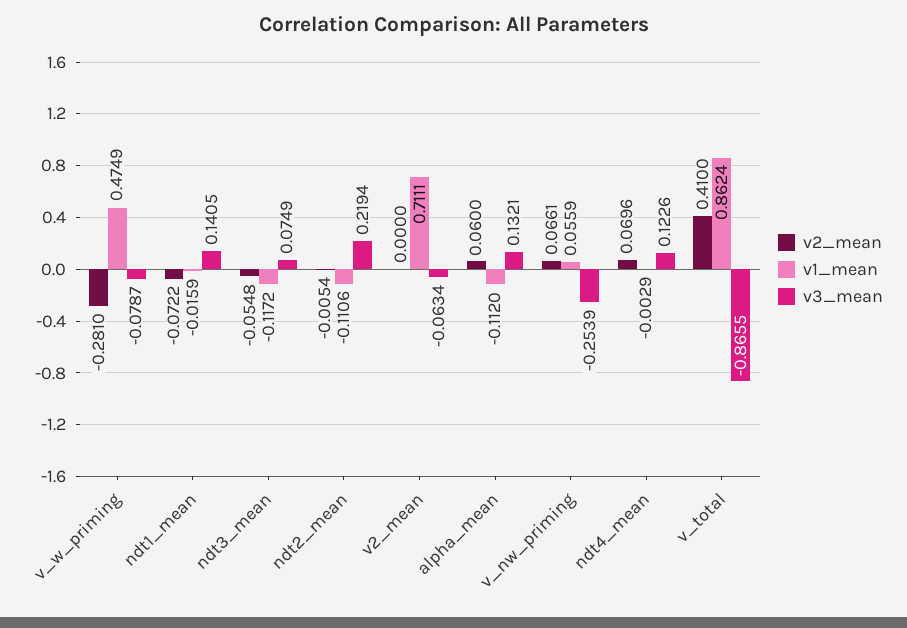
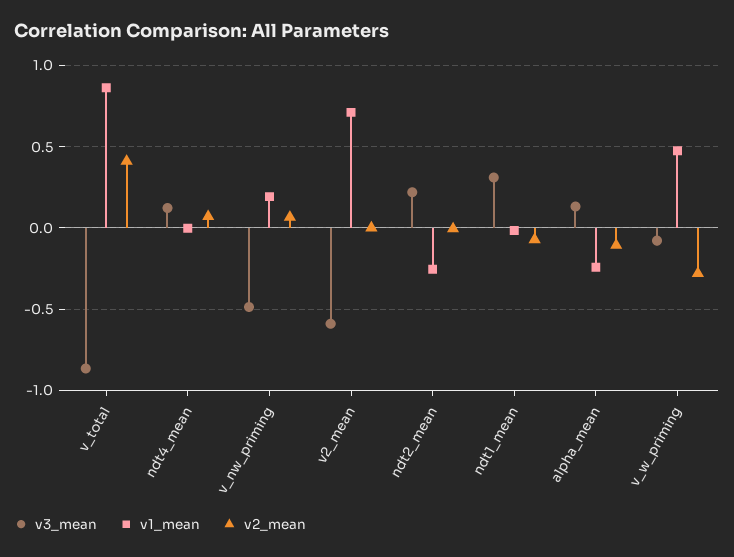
  {
    "v2_mean": {
      "v_w_priming": -0.281,
      "ndt1_mean": -0.0722,
-     "ndt3_mean": -0.0548,
      "ndt2_mean": -0.0054,
      "v2_mean": 0,
-     "alpha_mean": 0.06,
+     "alpha_mean": -0.1,
      "v_nw_priming": 0.0661,
      "ndt4_mean": 0.0696,
      "v_total": 0.41
    },
    "v1_mean": {
      "v_w_priming": 0.4749,
      "ndt1_mean": -0.0159,
-     "ndt3_mean": -0.1172,
-     "ndt2_mean": -0.1106,
+     "ndt2_mean": -0.25,
      "v2_mean": 0.7111,
-     "alpha_mean": -0.112,
+     "alpha_mean": -0.25,
-     "v_nw_priming": 0.0559,
+     "v_nw_priming": 0.2,
      "ndt4_mean": -0.0029,
      "v_total": 0.8624
    },
    "v3_mean": {
      "v_w_priming": -0.0787,
-     "ndt1_mean": 0.1405,
+     "ndt1_mean": 0.3,
-     "ndt3_mean": 0.0749,
      "ndt2_mean": 0.2194,
-     "v2_mean": -0.0634,
+     "v2_mean": -0.6,
      "alpha_mean": 0.1321,
-     "v_nw_priming": -0.2539,
+     "v_nw_priming": -0.5,
      "ndt4_mean": 0.1226,
      "v_total": -0.8655
    }
  }

